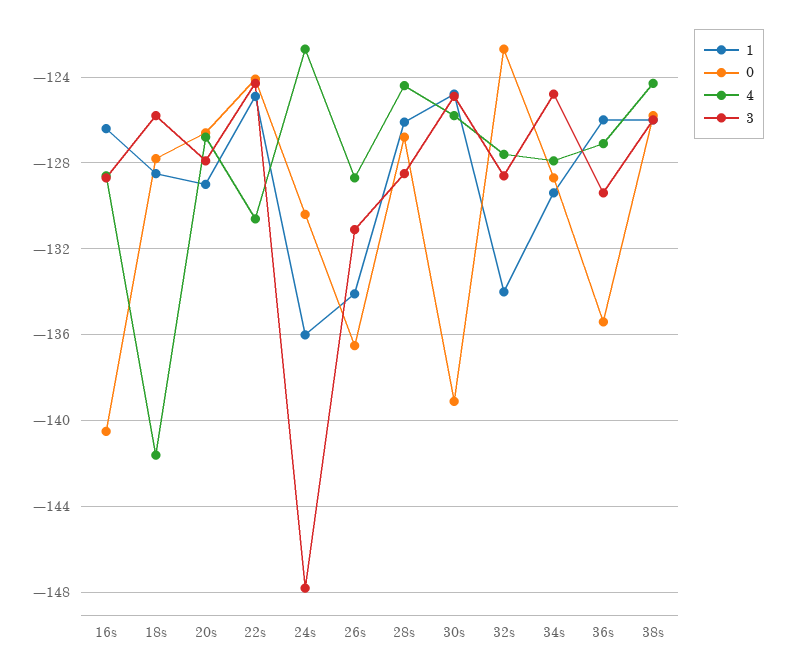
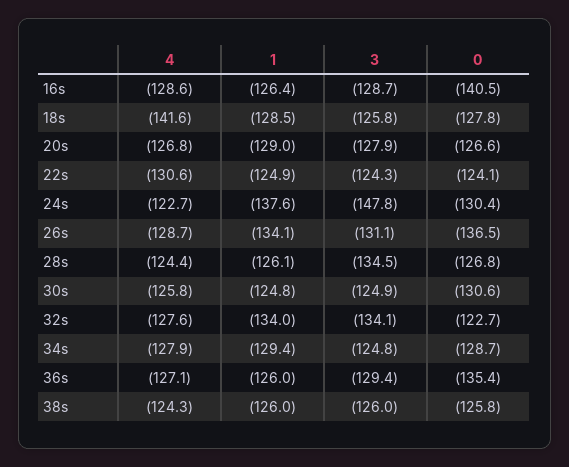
  {
    "1": {
      "16s": -126.4,
      "18s": -128.5,
      "20s": -129,
      "22s": -124.9,
-     "24s": -136,
+     "24s": -137.6,
      "26s": -134.1,
      "28s": -126.1,
      "30s": -124.8,
      "32s": -134,
      "34s": -129.4,
      "36s": -126,
      "38s": -126
    },
    "0": {
      "16s": -140.5,
      "18s": -127.8,
      "20s": -126.6,
      "22s": -124.1,
      "24s": -130.4,
      "26s": -136.5,
      "28s": -126.8,
-     "30s": -139,
+     "30s": -130.6,
      "32s": -122.7,
      "34s": -128.7,
      "36s": -135.4,
      "38s": -125.8
    },
    "4": {
      "16s": -128.6,
      "18s": -141.6,
      "20s": -126.8,
      "22s": -130.6,
      "24s": -122.7,
      "26s": -128.7,
      "28s": -124.4,
      "30s": -125.8,
      "32s": -127.6,
      "34s": -127.9,
      "36s": -127.1,
      "38s": -124.3
    },
    "3": {
      "16s": -128.7,
      "18s": -125.8,
      "20s": -127.9,
      "22s": -124.3,
      "24s": -147.8,
      "26s": -131.1,
-     "28s": -128.5,
+     "28s": -134.5,
      "30s": -124.9,
-     "32s": -128.5,
+     "32s": -134.1,
      "34s": -124.8,
      "36s": -129.4,
      "38s": -126
    }
  }

